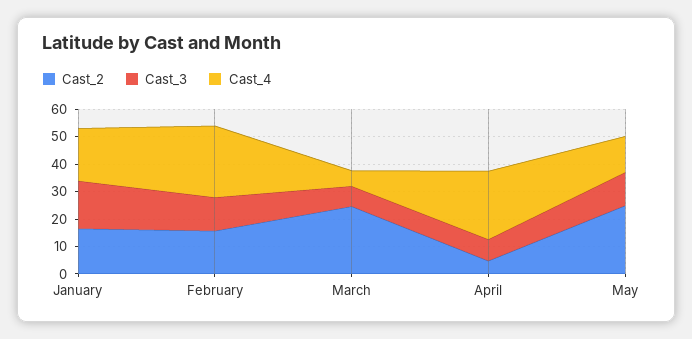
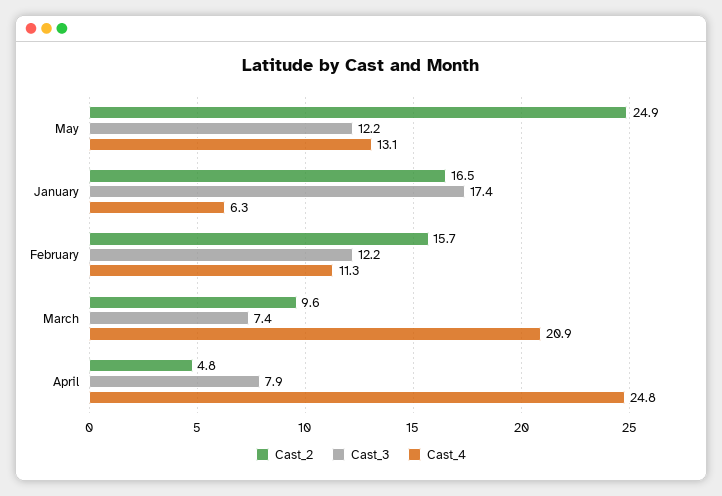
  {
    "Cast_2": {
      "January": 16.5,
      "February": 15.7,
-     "March": 25,
+     "March": 9.6,
      "April": 4.8,
      "May": 24.9
    },
    "Cast_3": {
      "January": 17.4,
      "February": 12.2,
      "March": 7.4,
      "April": 7.9,
      "May": 12.2
    },
    "Cast_4": {
-     "January": 20,
+     "January": 6.3,
-     "February": 25,
+     "February": 11.3,
-     "March": 5,
+     "March": 20.9,
      "April": 24.8,
      "May": 13.1
    }
  }

